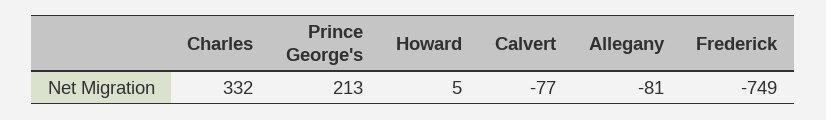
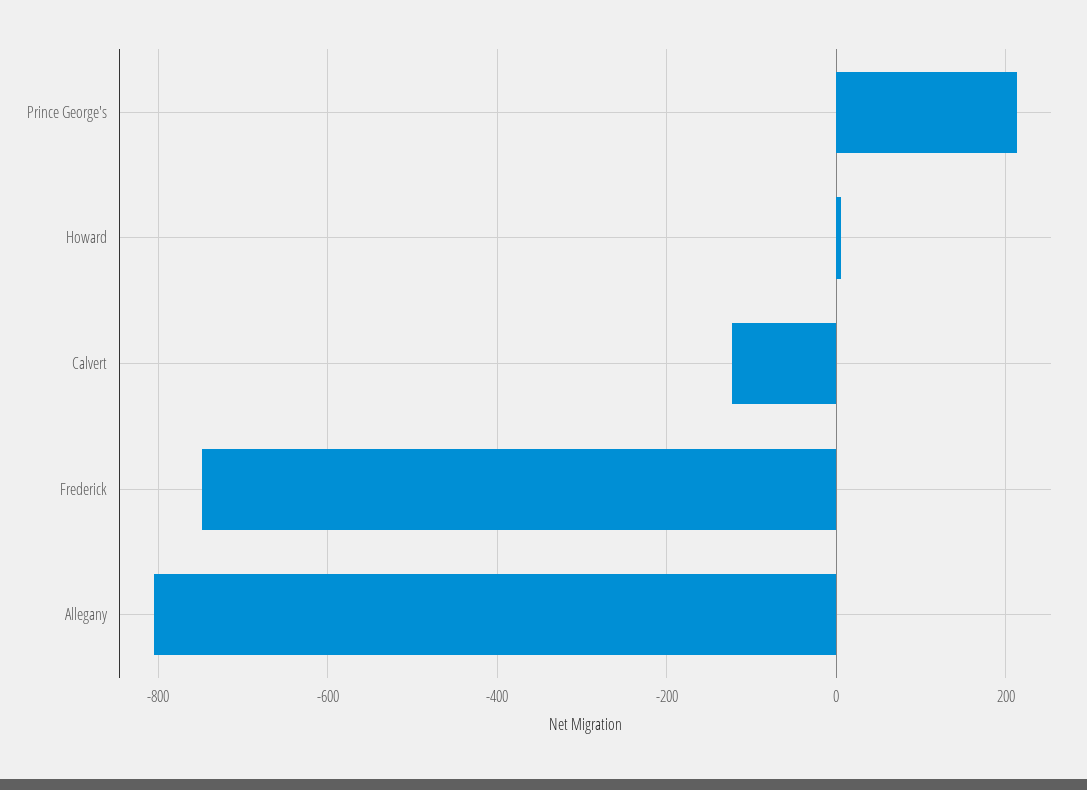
  {
-   "Charles": 332,
    "Prince George's": 213,
    "Howard": 5,
-   "Calvert": -77,
+   "Calvert": -120,
-   "Allegany": -81,
+   "Allegany": -800,
    "Frederick": -749
  }

